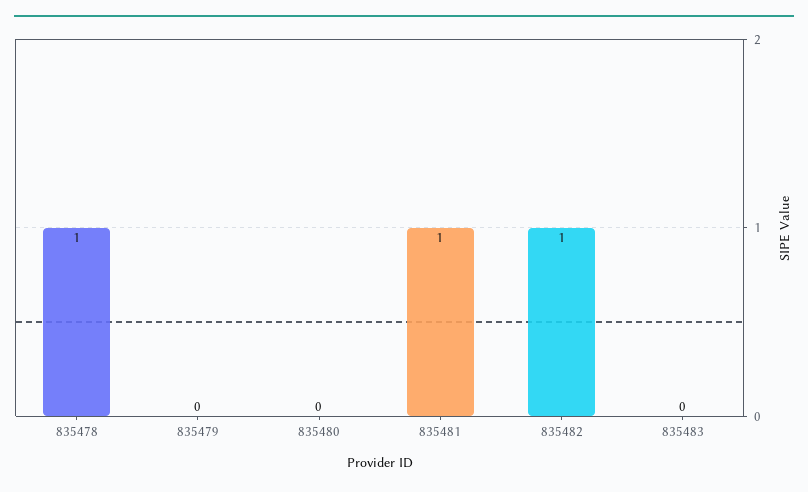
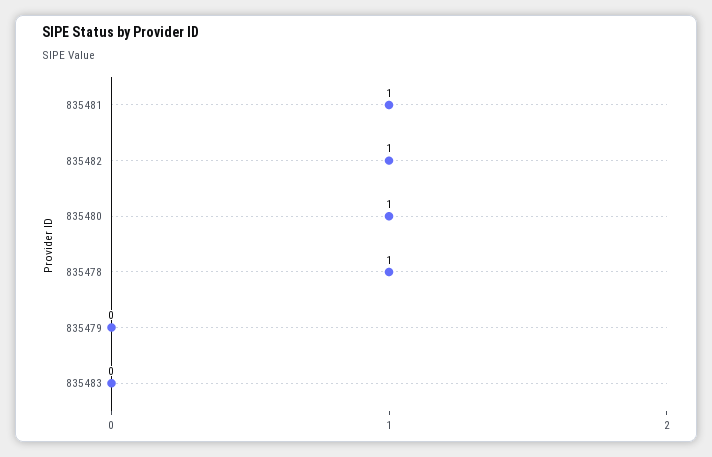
  {
    "835478": 1,
    "835479": 0,
-   "835480": 0,
+   "835480": 1,
    "835481": 1,
    "835482": 1,
    "835483": 0
  }

